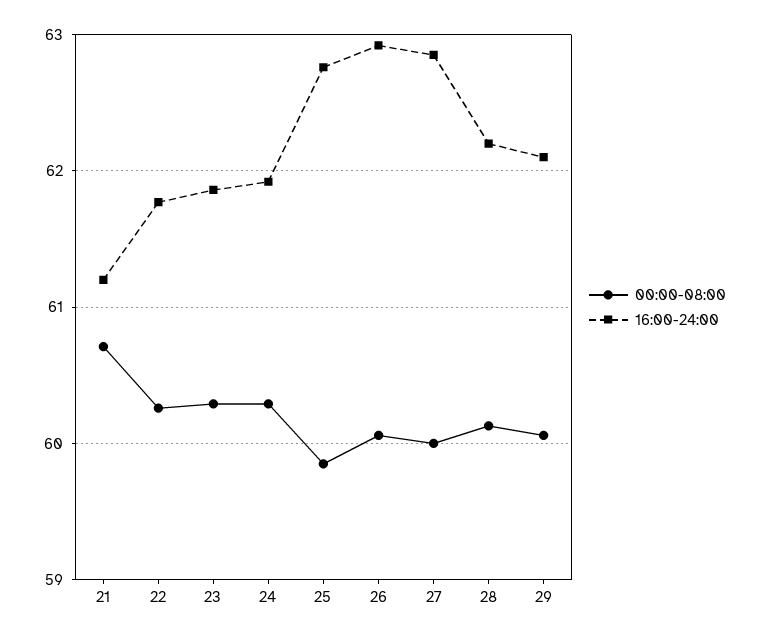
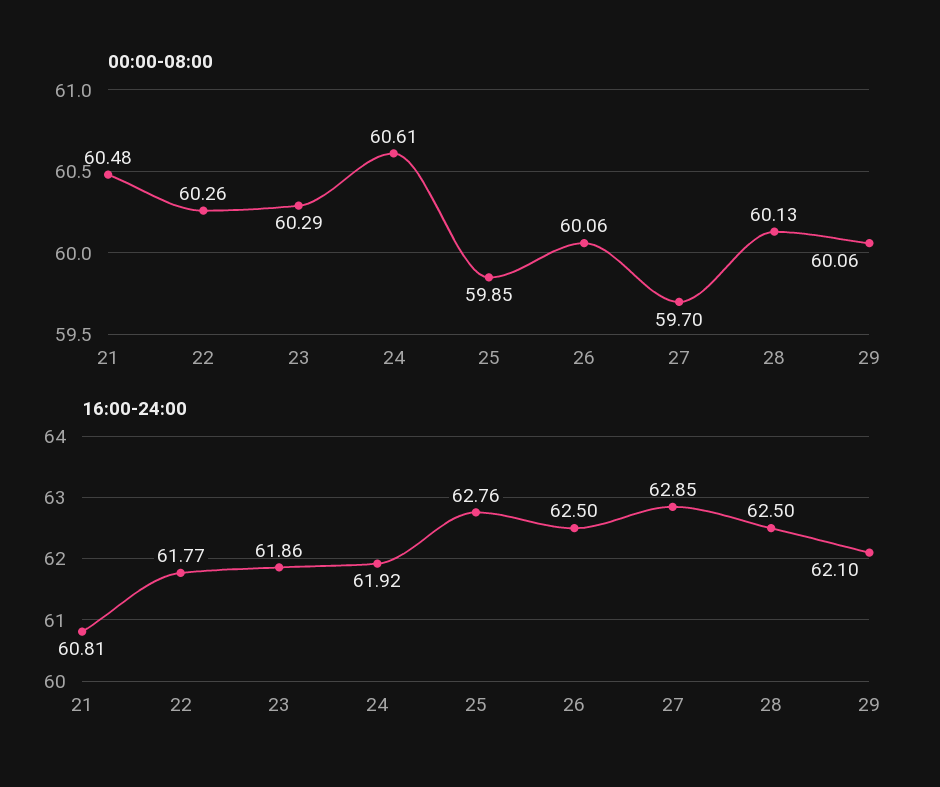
  {
    "00:00-08:00": {
-     "21": 60.7,
+     "21": 60.48,
      "22": 60.26,
      "23": 60.29,
-     "24": 60.3,
+     "24": 60.61,
      "25": 59.85,
      "26": 60.06,
-     "27": 60,
+     "27": 59.7,
      "28": 60.13,
      "29": 60.06
    },
    "16:00-24:00": {
-     "21": 61.2,
+     "21": 60.81,
      "22": 61.77,
      "23": 61.86,
      "24": 61.92,
      "25": 62.76,
-     "26": 62.9,
+     "26": 62.5,
      "27": 62.85,
-     "28": 62.2,
+     "28": 62.5,
      "29": 62.1
    }
  }

